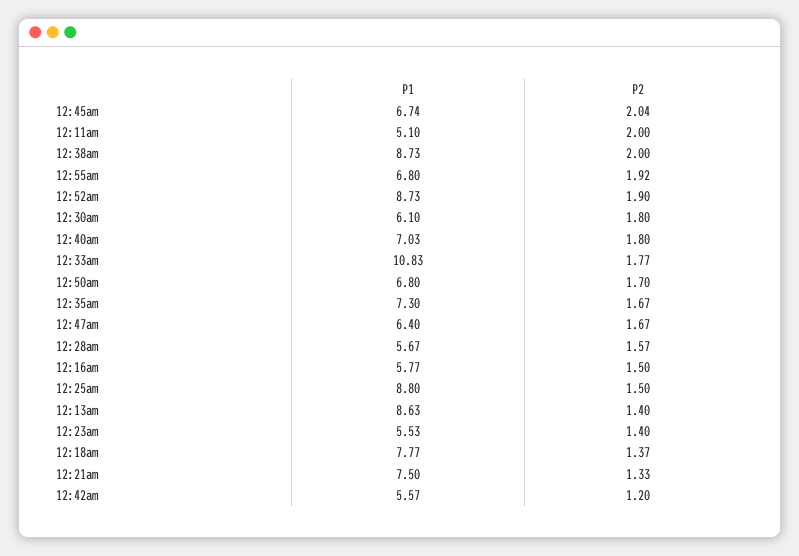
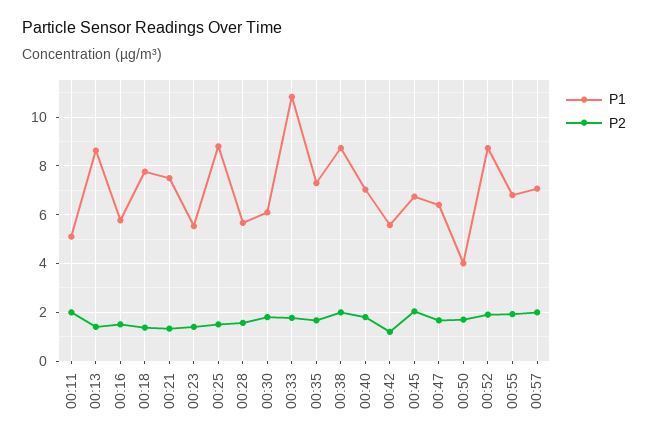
  {
    "P1": {
      "12:45am": 6.74,
      "12:11am": 5.1,
      "12:38am": 8.73,
      "12:55am": 6.8,
      "12:52am": 8.73,
      "12:30am": 6.1,
      "12:40am": 7.03,
      "12:33am": 10.83,
-     "12:50am": 6.8,
+     "12:50am": 4,
      "12:35am": 7.3,
      "12:47am": 6.4,
      "12:28am": 5.67,
      "12:16am": 5.77,
      "12:25am": 8.8,
      "12:13am": 8.63,
      "12:23am": 5.53,
      "12:18am": 7.77,
      "12:21am": 7.5,
-     "12:42am": 5.57
+     "12:42am": 5.57,
+     "00:57": 7
    },
    "P2": {
      "12:45am": 2.04,
      "12:11am": 2,
      "12:38am": 2,
      "12:55am": 1.92,
      "12:52am": 1.9,
      "12:30am": 1.8,
      "12:40am": 1.8,
      "12:33am": 1.77,
      "12:50am": 1.7,
      "12:35am": 1.67,
      "12:47am": 1.67,
      "12:28am": 1.57,
      "12:16am": 1.5,
      "12:25am": 1.5,
      "12:13am": 1.4,
      "12:23am": 1.4,
      "12:18am": 1.37,
      "12:21am": 1.33,
-     "12:42am": 1.2
+     "12:42am": 1.2,
+     "00:57": 2
    }
  }

